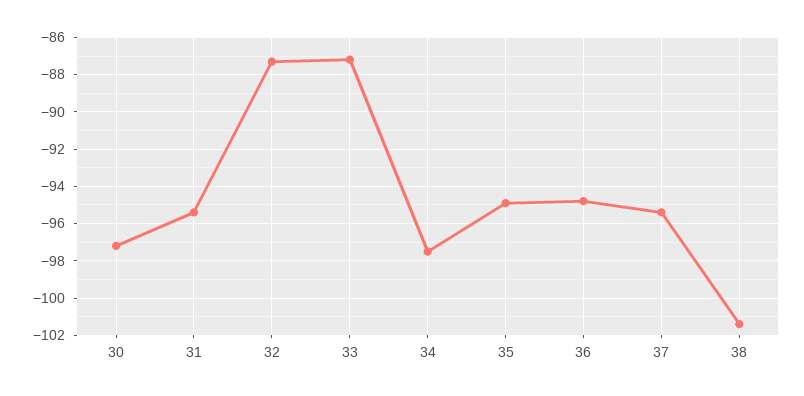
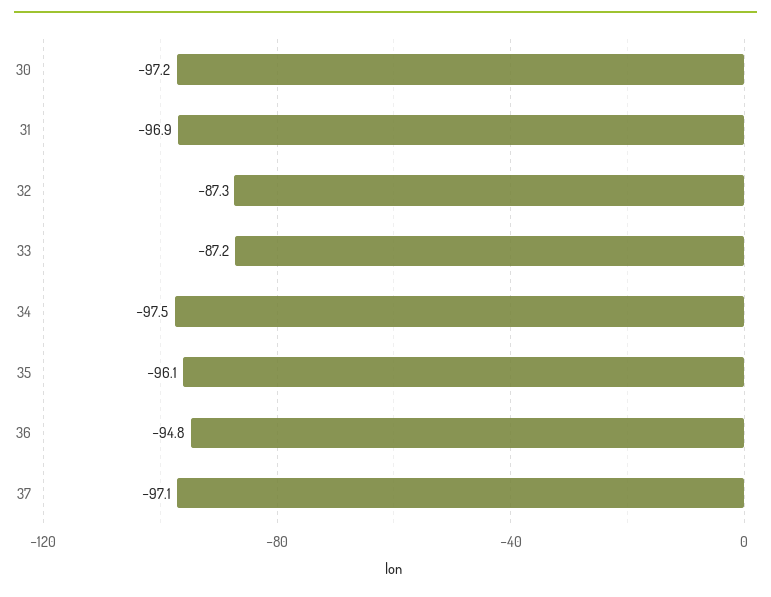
  {
    "30": -97.2,
-   "31": -95.5,
+   "31": -96.9,
    "32": -87.3,
    "33": -87.2,
    "34": -97.5,
-   "35": -95,
+   "35": -96.1,
    "36": -94.8,
-   "37": -95.5,
+   "37": -97.1
-   "38": -101.5
  }

